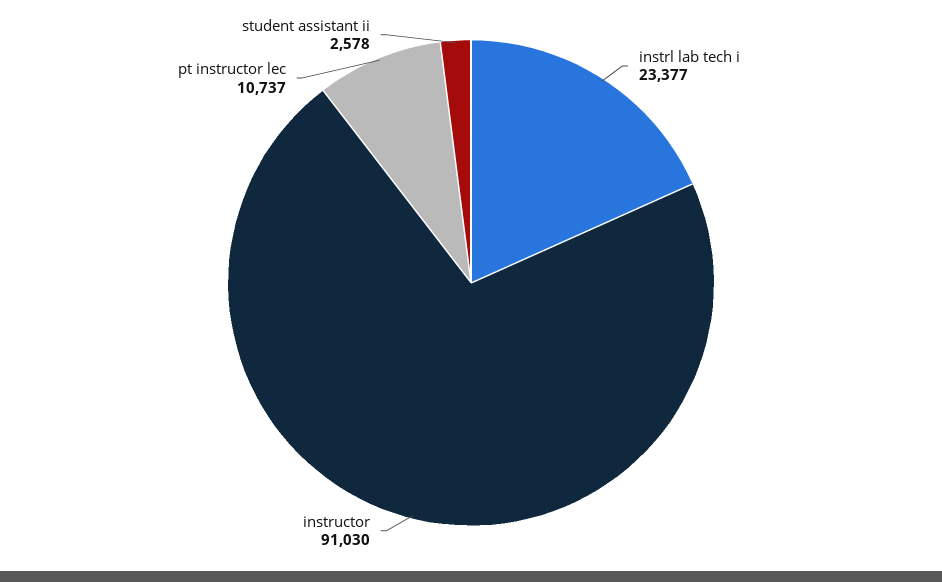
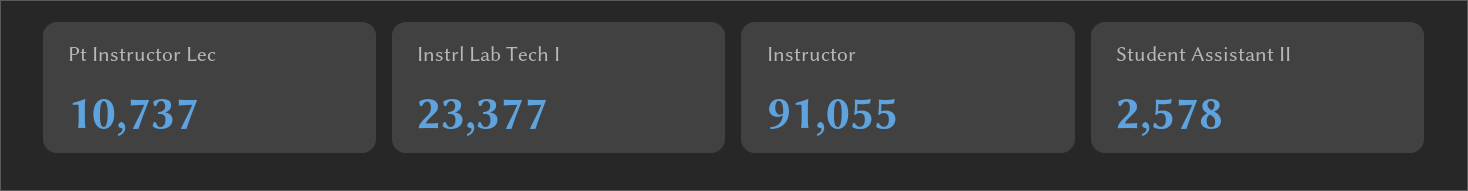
  {
    "instrl lab tech i": 23377,
-   "instructor": 91030,
+   "instructor": 91055,
    "pt instructor lec": 10737,
    "student assistant ii": 2578
  }

